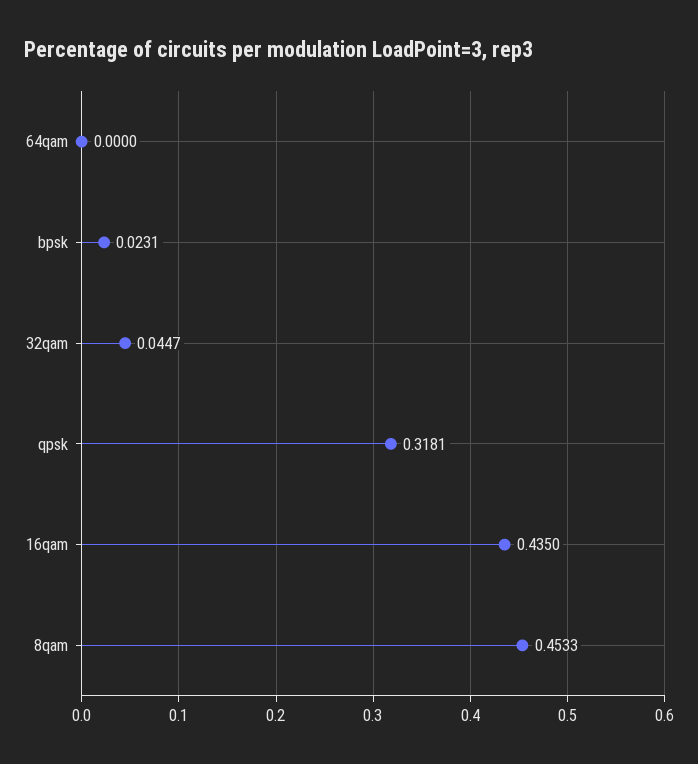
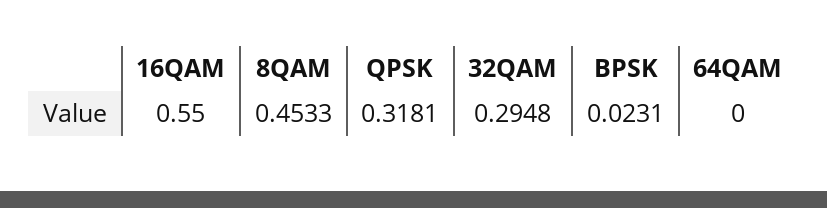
  {
    "64qam": 0,
    "bpsk": 0.0231,
-   "32qam": 0.0447,
+   "32qam": 0.2948,
    "qpsk": 0.3181,
-   "16qam": 0.435,
+   "16qam": 0.55,
    "8qam": 0.4533
  }

